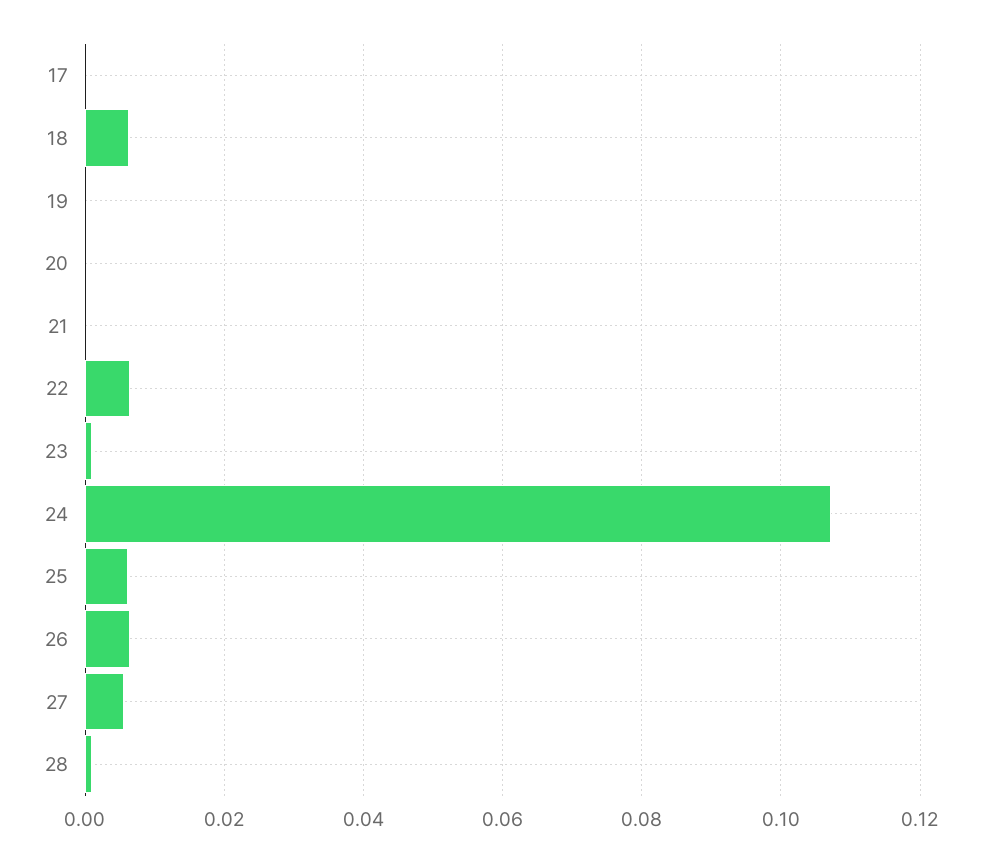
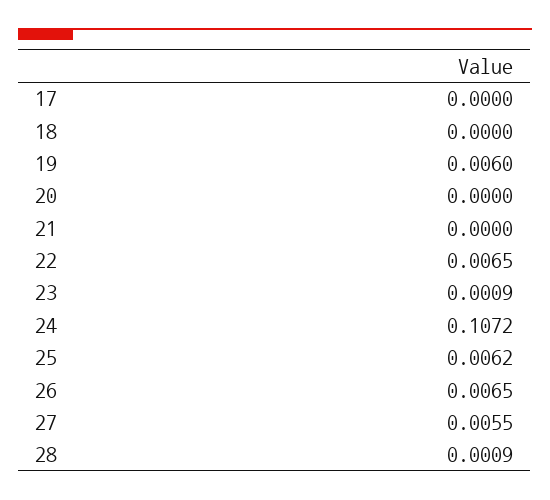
  {
    "17": 0,
-   "18": 0.006,
+   "18": 0,
-   "19": 0,
+   "19": 0.006,
    "20": 0,
    "21": 0,
    "22": 0.0065,
    "23": 0.0009,
    "24": 0.1072,
    "25": 0.0062,
    "26": 0.0065,
    "27": 0.0055,
    "28": 0.0009
  }

